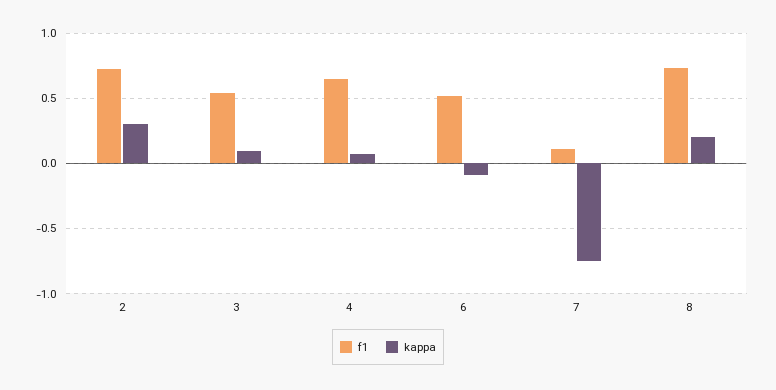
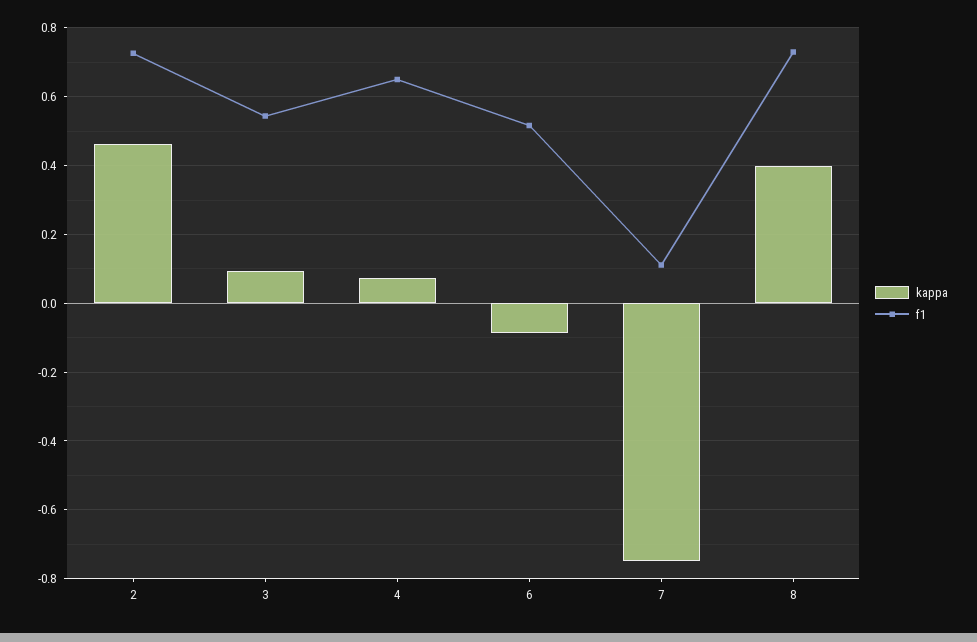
  {
    "f1": {
      "2": 0.72,
      "3": 0.54,
      "4": 0.66,
      "6": 0.52,
      "7": 0.12,
      "8": 0.72
    },
    "kappa": {
-     "2": 0.3,
+     "2": 0.46,
      "3": 0.1,
      "4": 0.08,
      "6": -0.08,
      "7": -0.76,
-     "8": 0.2
+     "8": 0.4
    }
  }

